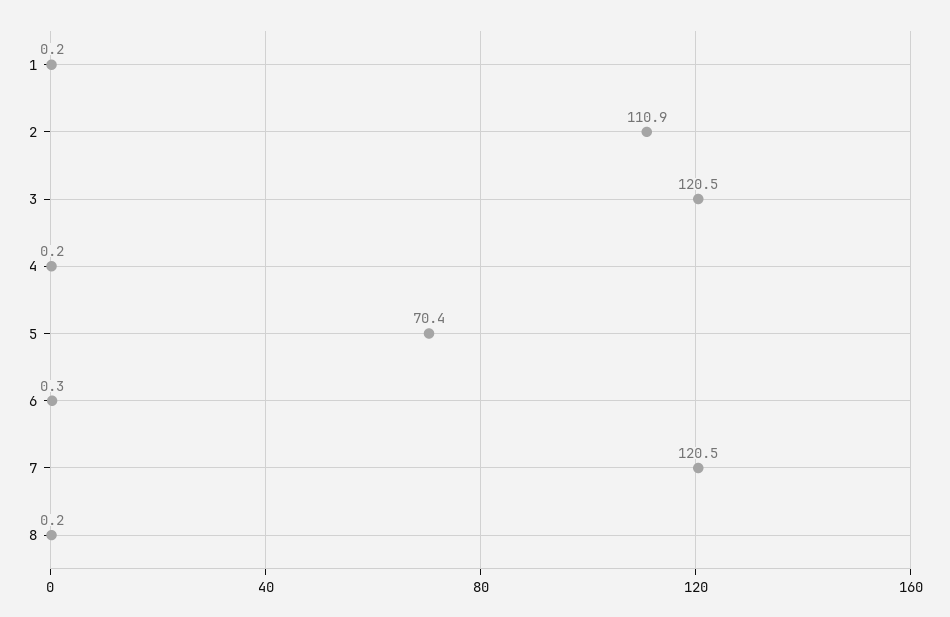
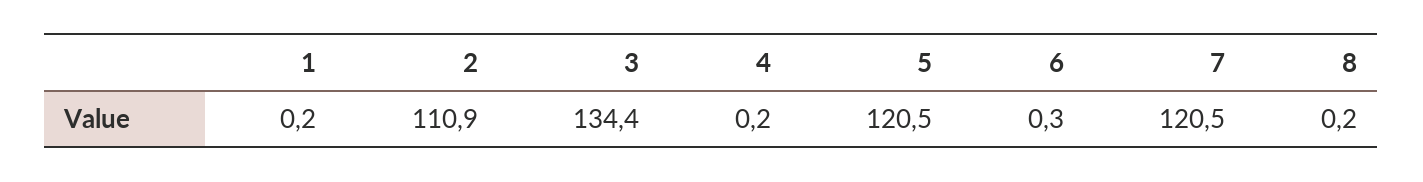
  {
    "1": 0.2,
    "2": 110.9,
-   "3": 120.5,
+   "3": 134.4,
    "4": 0.2,
-   "5": 70.4,
+   "5": 120.5,
    "6": 0.3,
    "7": 120.5,
    "8": 0.2
  }

